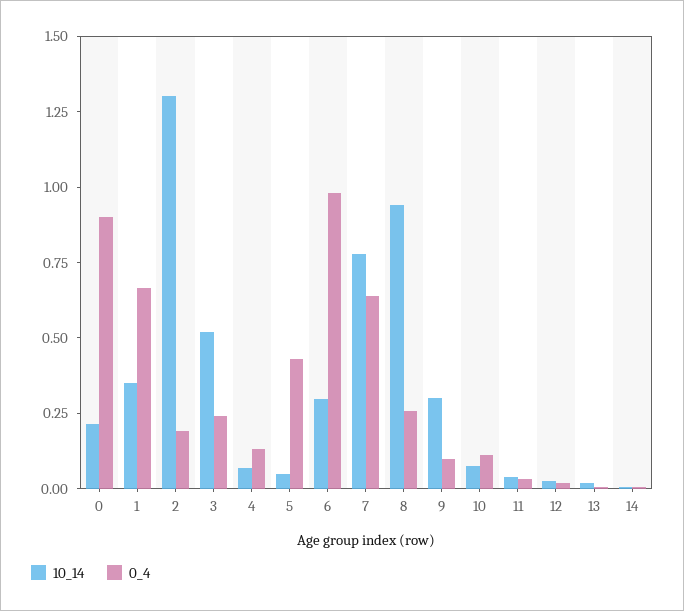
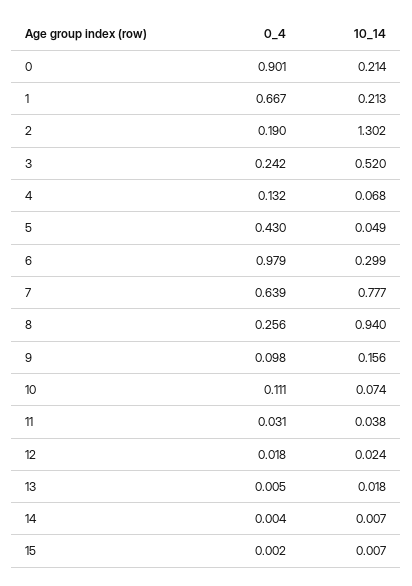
  {
    "10_14": {
      "0": 0.214,
-     "1": 0.35,
+     "1": 0.213,
      "2": 1.302,
      "3": 0.52,
      "4": 0.068,
      "5": 0.049,
      "6": 0.299,
      "7": 0.777,
      "8": 0.94,
-     "9": 0.3,
+     "9": 0.156,
      "10": 0.074,
      "11": 0.038,
      "12": 0.024,
      "13": 0.018,
-     "14": 0.007
+     "14": 0.007,
+     "15": 0.007
    },
    "0_4": {
      "0": 0.901,
      "1": 0.667,
      "2": 0.19,
      "3": 0.242,
      "4": 0.132,
      "5": 0.43,
      "6": 0.979,
      "7": 0.639,
      "8": 0.256,
      "9": 0.098,
      "10": 0.111,
      "11": 0.031,
      "12": 0.018,
      "13": 0.005,
-     "14": 0.004
+     "14": 0.004,
+     "15": 0.002
    }
  }

